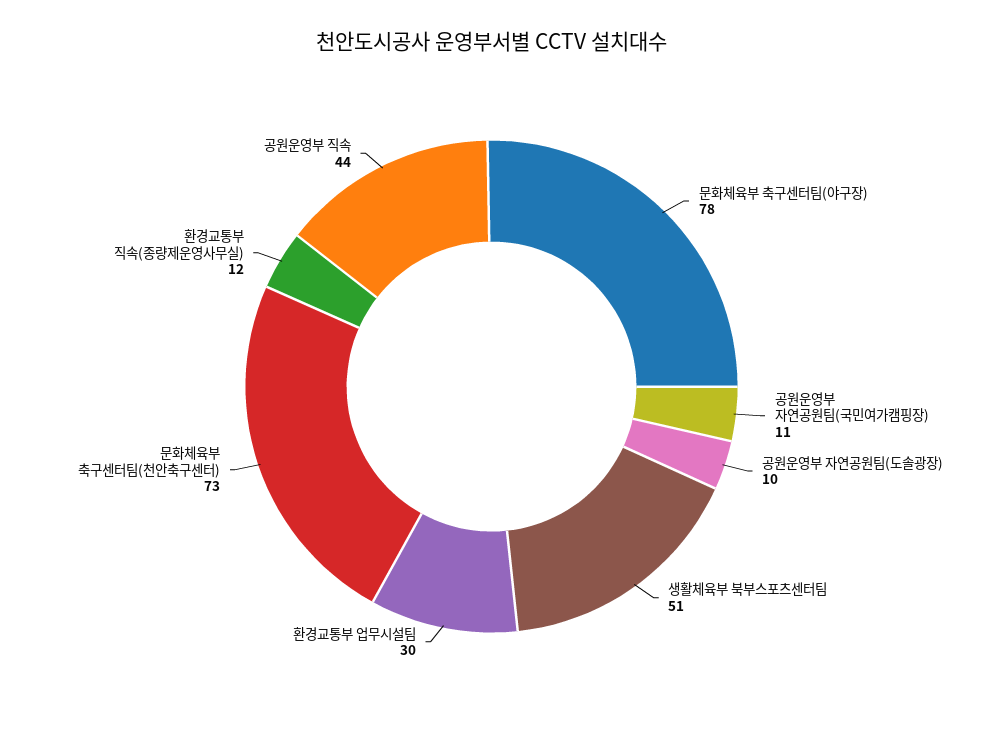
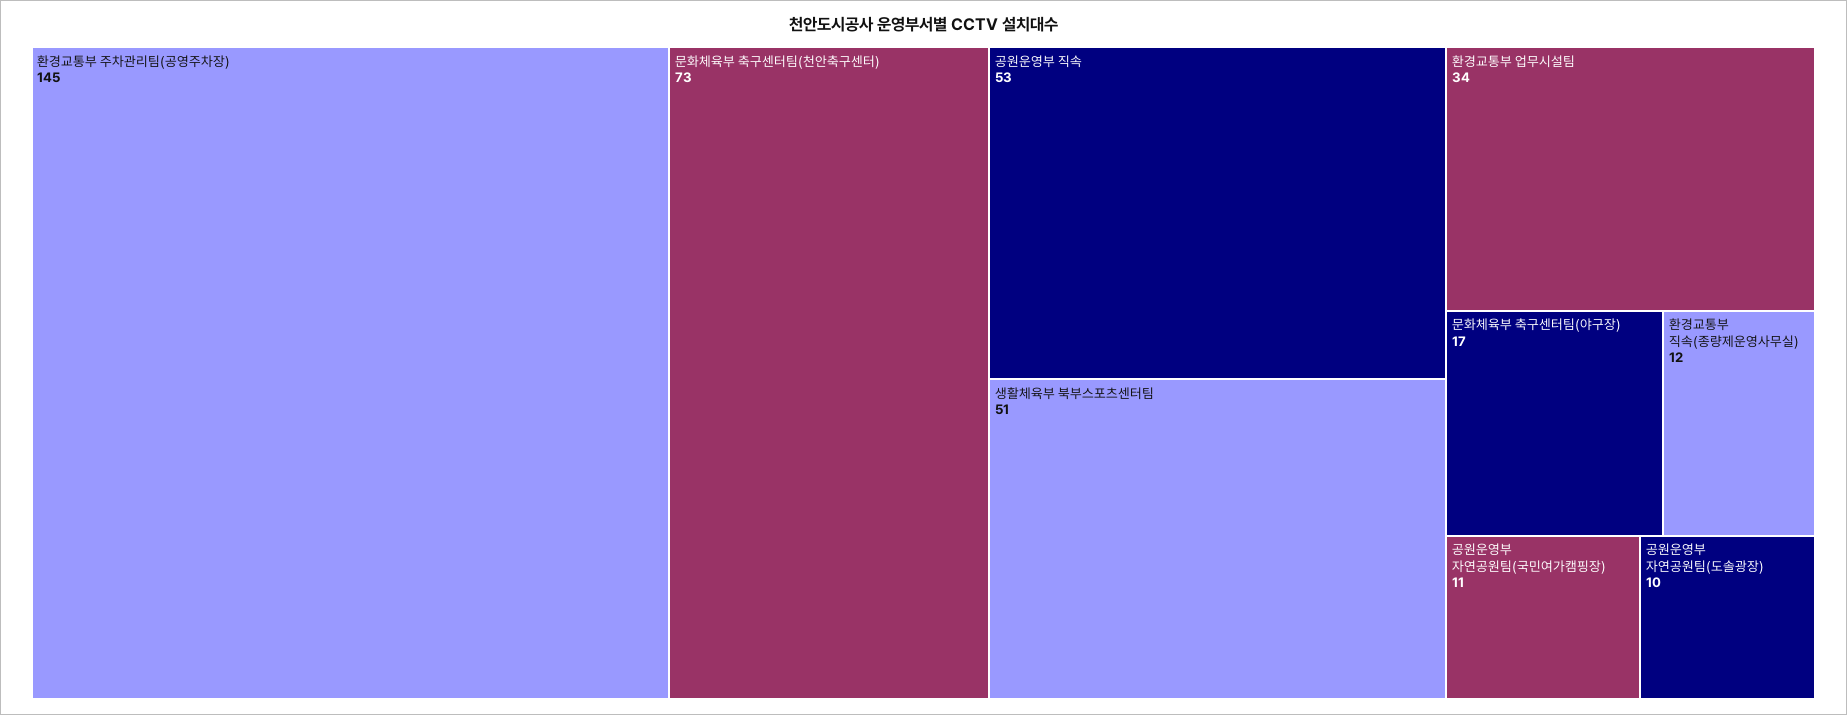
  {
-   "문화체육부 축구센터팀(야구장)": 78,
+   "문화체육부 축구센터팀(야구장)": 17,
    "공원운영부 자연공원팀(국민여가캠핑장)": 11,
    "공원운영부 자연공원팀(도솔광장)": 10,
    "생활체육부 북부스포츠센터팀": 51,
-   "환경교통부 업무시설팀": 30,
+   "환경교통부 업무시설팀": 34,
    "문화체육부 축구센터팀(천안축구센터)": 73,
    "환경교통부 직속(종량제운영사무실)": 12,
-   "공원운영부 직속": 44
+   "공원운영부 직속": 53,
+   "환경교통부 주차관리팀(공영주차장)": 145
  }

